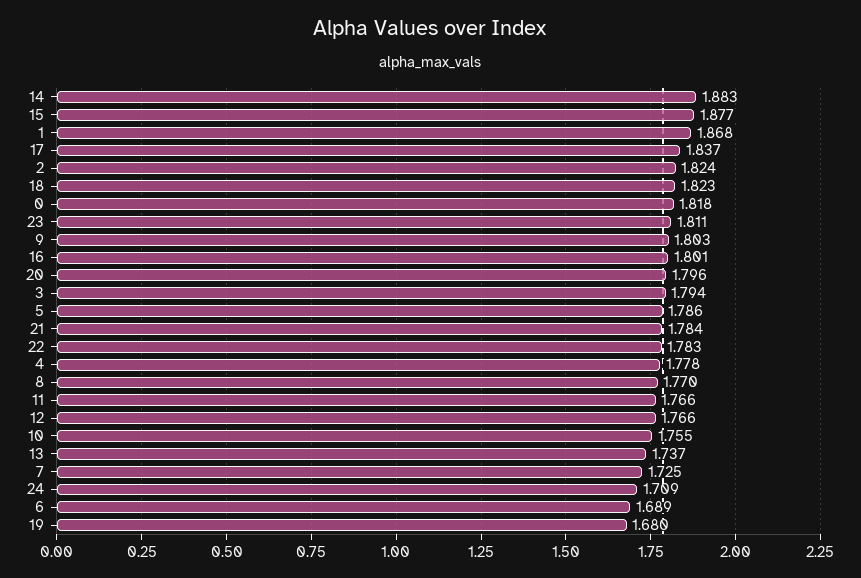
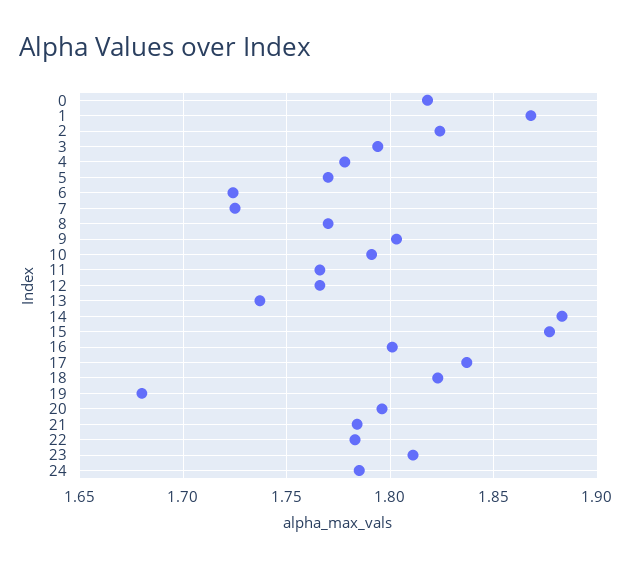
  {
    "14": 1.883,
    "15": 1.877,
    "1": 1.868,
    "17": 1.837,
    "2": 1.824,
    "18": 1.823,
    "0": 1.818,
    "23": 1.811,
    "9": 1.803,
    "16": 1.801,
    "20": 1.796,
    "3": 1.794,
-   "5": 1.786,
+   "5": 1.77,
    "21": 1.784,
    "22": 1.783,
    "4": 1.778,
    "8": 1.77,
    "11": 1.766,
    "12": 1.766,
-   "10": 1.755,
+   "10": 1.79,
    "13": 1.737,
    "7": 1.725,
-   "24": 1.709,
+   "24": 1.785,
-   "6": 1.689,
+   "6": 1.725,
    "19": 1.68
  }

